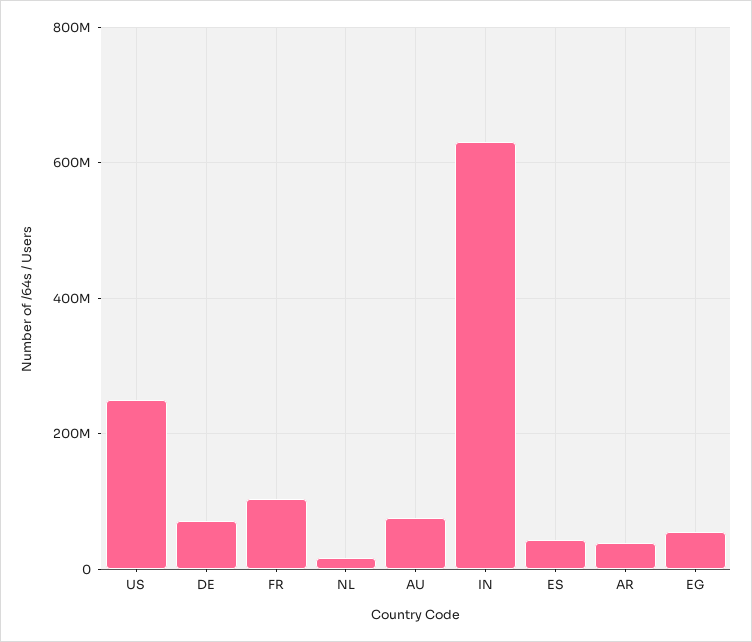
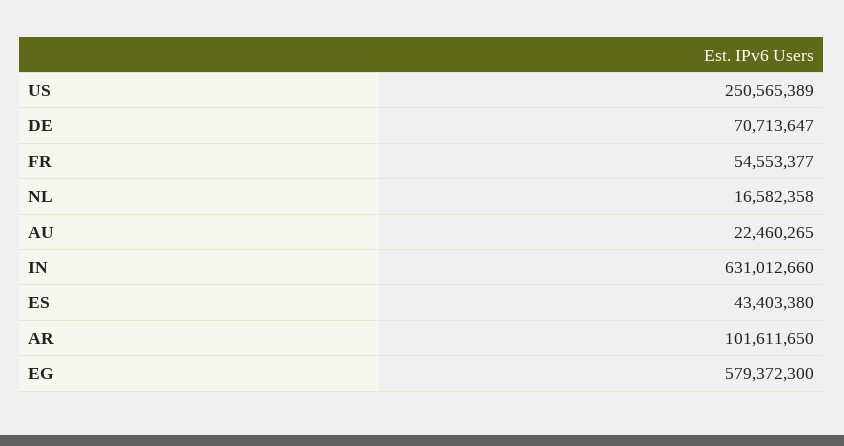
  {
    "US": 250565389,
    "DE": 70713647,
-   "FR": 100000000,
+   "FR": 54553377,
    "NL": 16582358,
-   "AU": 80000000,
+   "AU": 22460265,
    "IN": 631012660,
    "ES": 43403380,
-   "AR": 40000000,
+   "AR": 101611650,
-   "EG": 60000000
+   "EG": 579372300
  }

